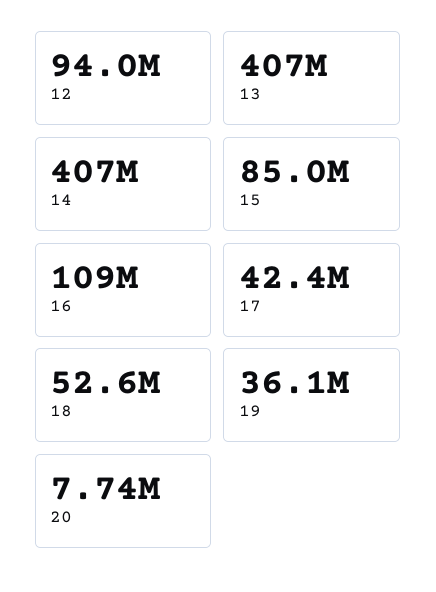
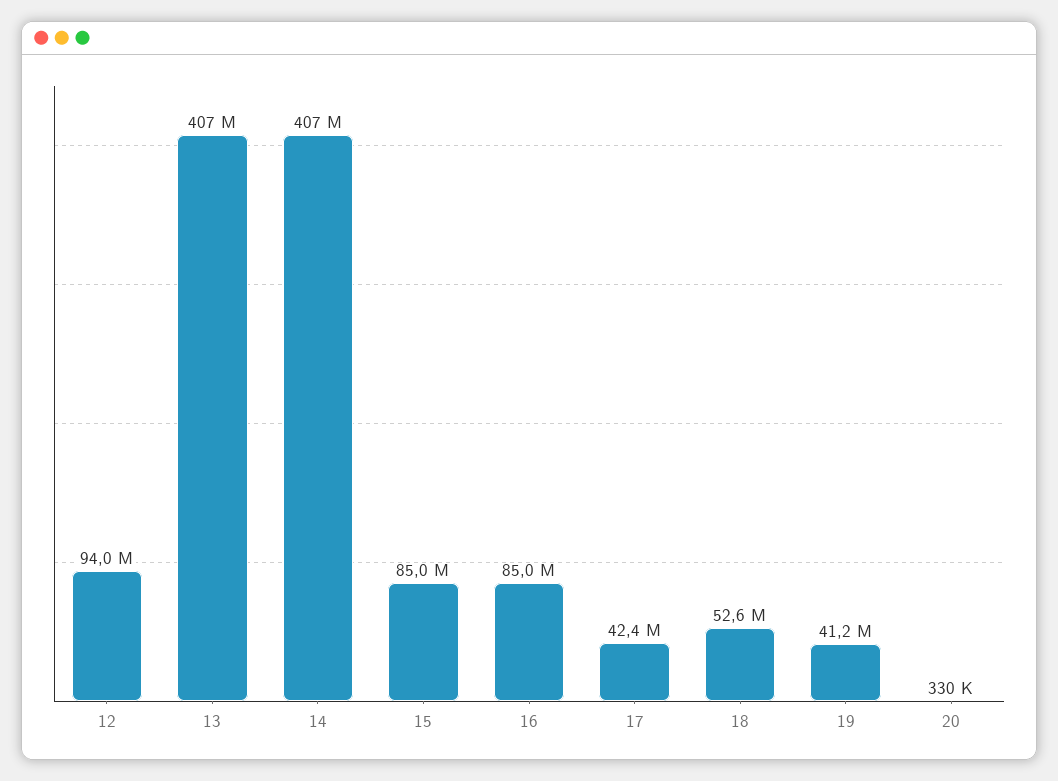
  {
    "12": 94000000,
    "13": 407000000,
    "14": 407000000,
    "15": 85000000,
-   "16": 109000000,
+   "16": 85000000,
    "17": 42400000,
    "18": 52600000,
-   "19": 36100000,
+   "19": 41200000,
-   "20": 7740000
+   "20": 330000
  }

